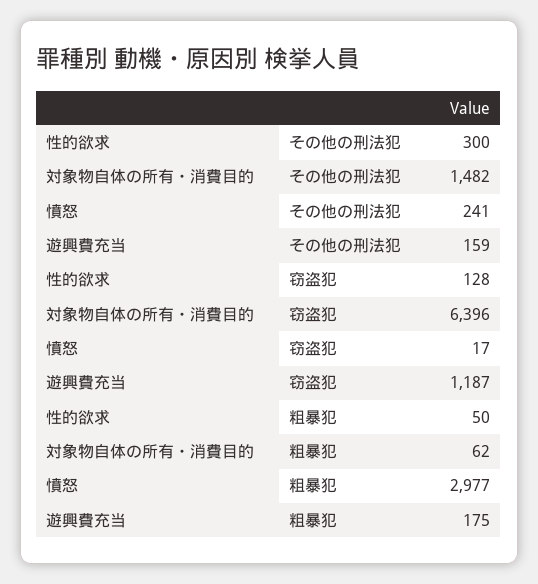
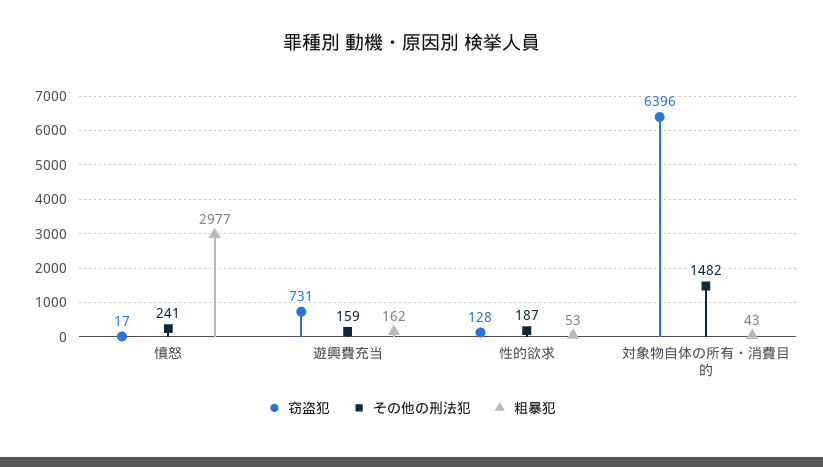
  {
    "その他の刑法犯": {
-     "性的欲求": 300,
+     "性的欲求": 187,
      "対象物自体の所有・消費目的": 1482,
      "憤怒": 241,
      "遊興費充当": 159
    },
    "窃盗犯": {
      "性的欲求": 128,
      "対象物自体の所有・消費目的": 6396,
      "憤怒": 17,
-     "遊興費充当": 1187
+     "遊興費充当": 731
    },
    "粗暴犯": {
-     "性的欲求": 50,
+     "性的欲求": 53,
-     "対象物自体の所有・消費目的": 62,
+     "対象物自体の所有・消費目的": 43,
      "憤怒": 2977,
-     "遊興費充当": 175
+     "遊興費充当": 162
    }
  }

